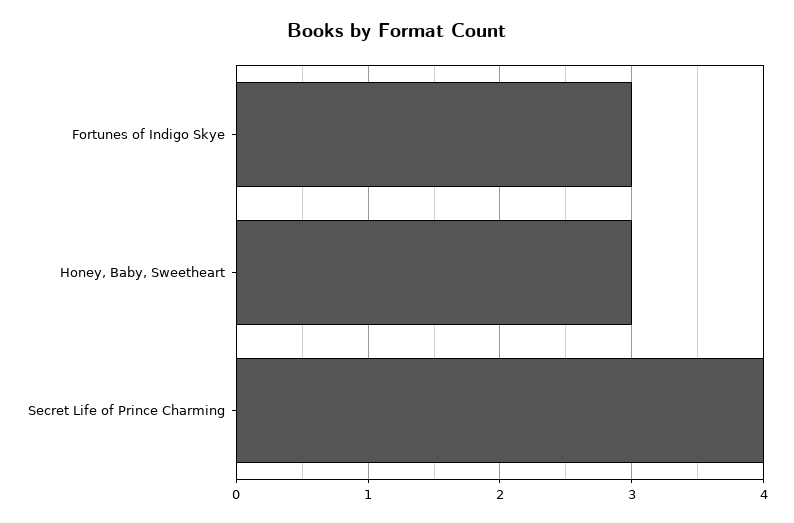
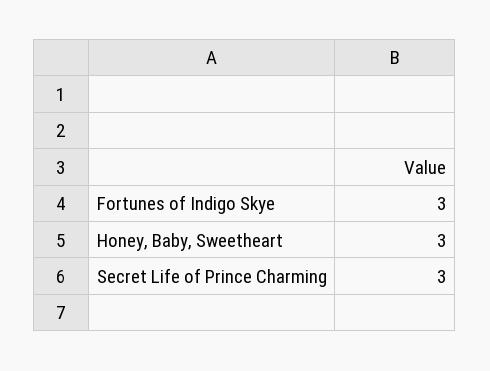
  {
    "Fortunes of Indigo Skye": 3,
    "Honey, Baby, Sweetheart": 3,
-   "Secret Life of Prince Charming": 4
+   "Secret Life of Prince Charming": 3
  }

